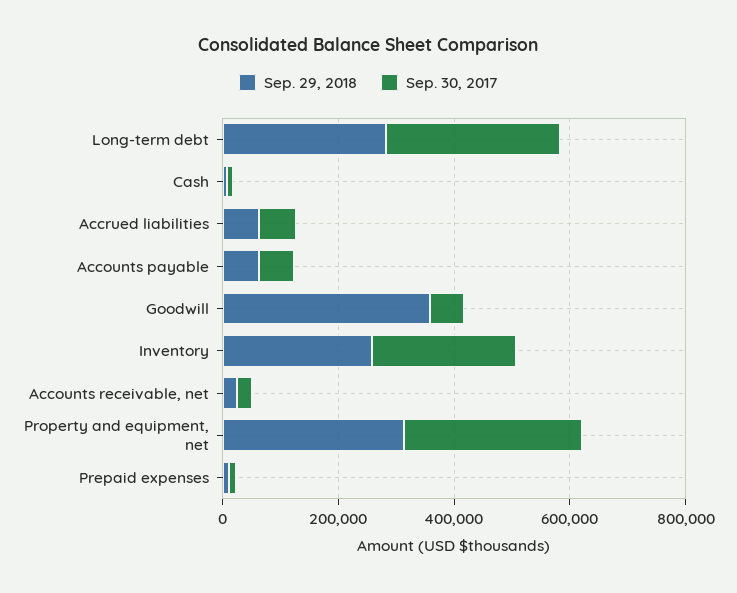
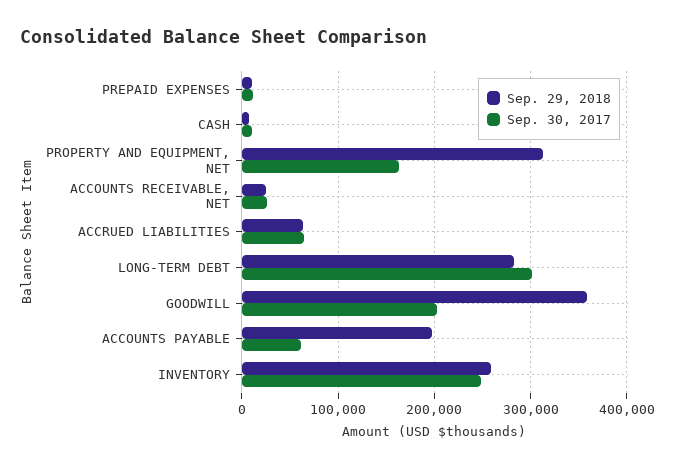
  {
    "Sep. 29, 2018": {
      "Long-term debt": 280000,
      "Cash": 10000,
      "Accrued liabilities": 60000,
-     "Accounts payable": 50000,
+     "Accounts payable": 200000,
      "Goodwill": 360000,
      "Inventory": 260000,
      "Accounts receivable, net": 30000,
      "Property and equipment, net": 310000,
      "Prepaid expenses": 10000
    },
    "Sep. 30, 2017": {
      "Long-term debt": 300000,
      "Cash": 10000,
      "Accrued liabilities": 60000,
      "Accounts payable": 60000,
-     "Goodwill": 50000,
+     "Goodwill": 200000,
      "Inventory": 250000,
      "Accounts receivable, net": 30000,
-     "Property and equipment, net": 300000,
+     "Property and equipment, net": 160000,
      "Prepaid expenses": 10000
    }
  }

